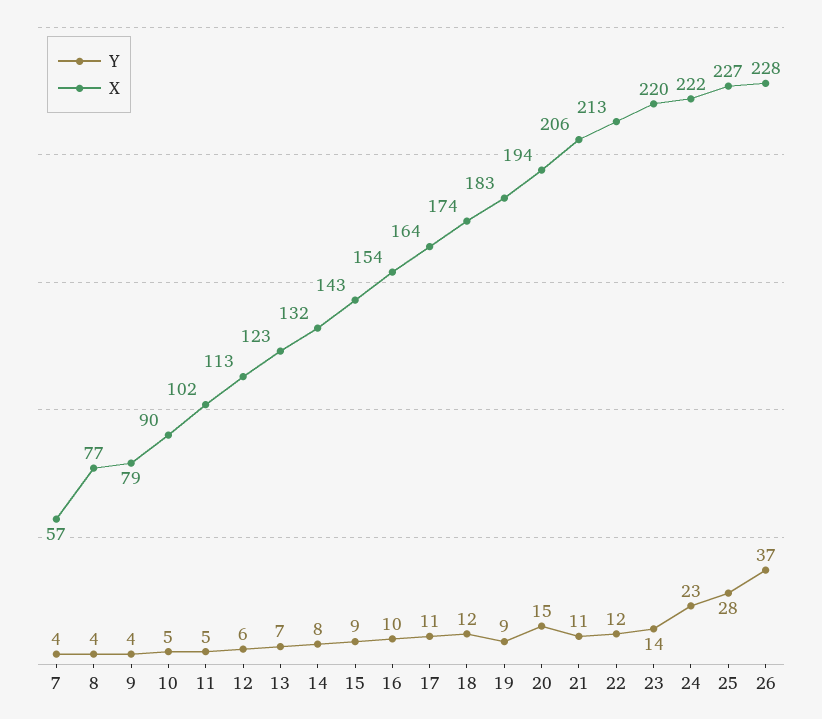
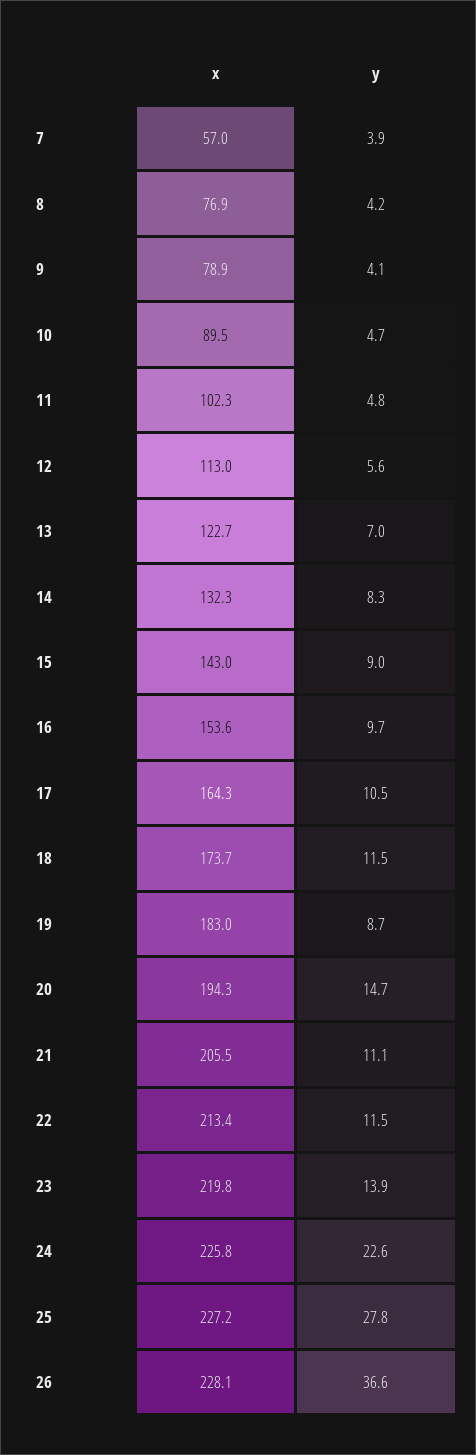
  {
    "Y": {
      "7": 3.9,
      "8": 4.2,
      "9": 4.1,
      "10": 4.7,
      "11": 4.8,
      "12": 5.6,
      "13": 7,
      "14": 8.3,
      "15": 9,
      "16": 9.7,
      "17": 10.5,
      "18": 11.5,
      "19": 8.7,
      "20": 14.7,
      "21": 11.1,
      "22": 11.5,
      "23": 13.9,
      "24": 22.6,
      "25": 27.8,
      "26": 36.6
    },
    "X": {
      "7": 57,
      "8": 76.9,
      "9": 78.9,
      "10": 89.5,
      "11": 102.3,
      "12": 113,
      "13": 122.7,
      "14": 132.3,
      "15": 143,
      "16": 153.6,
      "17": 164.3,
      "18": 173.7,
      "19": 183,
      "20": 194.3,
      "21": 205.5,
      "22": 213.4,
      "23": 219.8,
-     "24": 222,
+     "24": 225.8,
      "25": 227.2,
      "26": 228.1
    }
  }

